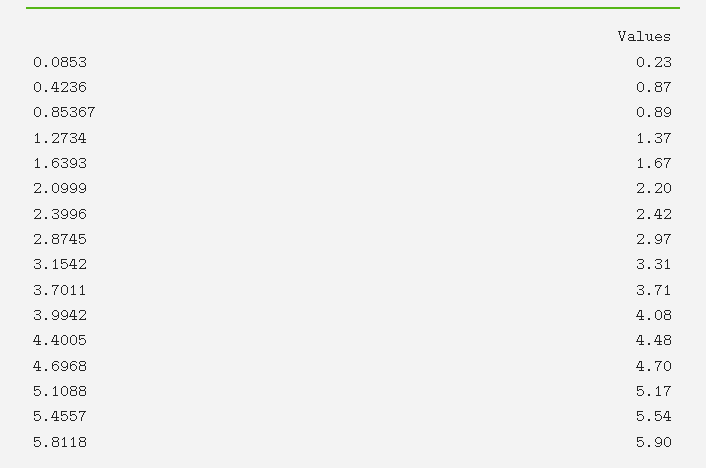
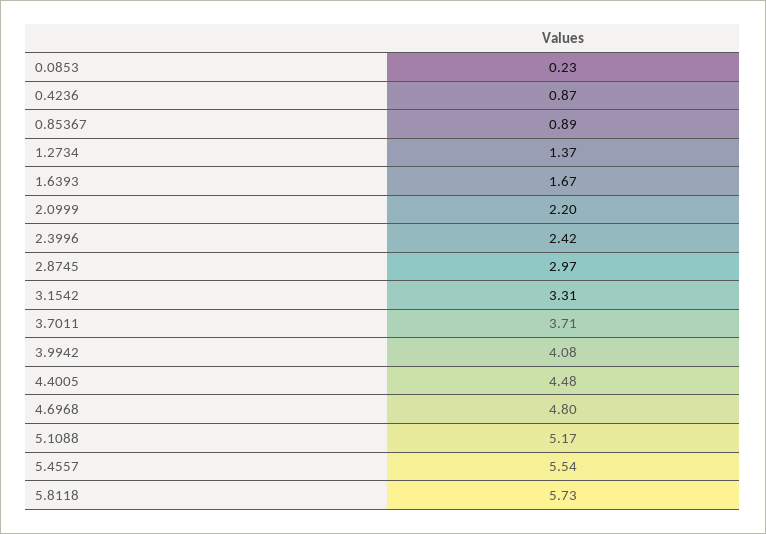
  {
    "0.0853": 0.23,
    "0.4236": 0.87,
    "0.85367": 0.89,
    "1.2734": 1.37,
    "1.6393": 1.67,
    "2.0999": 2.2,
    "2.3996": 2.42,
    "2.8745": 2.97,
    "3.1542": 3.31,
    "3.7011": 3.71,
    "3.9942": 4.08,
    "4.4005": 4.48,
-   "4.6968": 4.7,
+   "4.6968": 4.8,
    "5.1088": 5.17,
    "5.4557": 5.54,
-   "5.8118": 5.9
+   "5.8118": 5.73
  }

